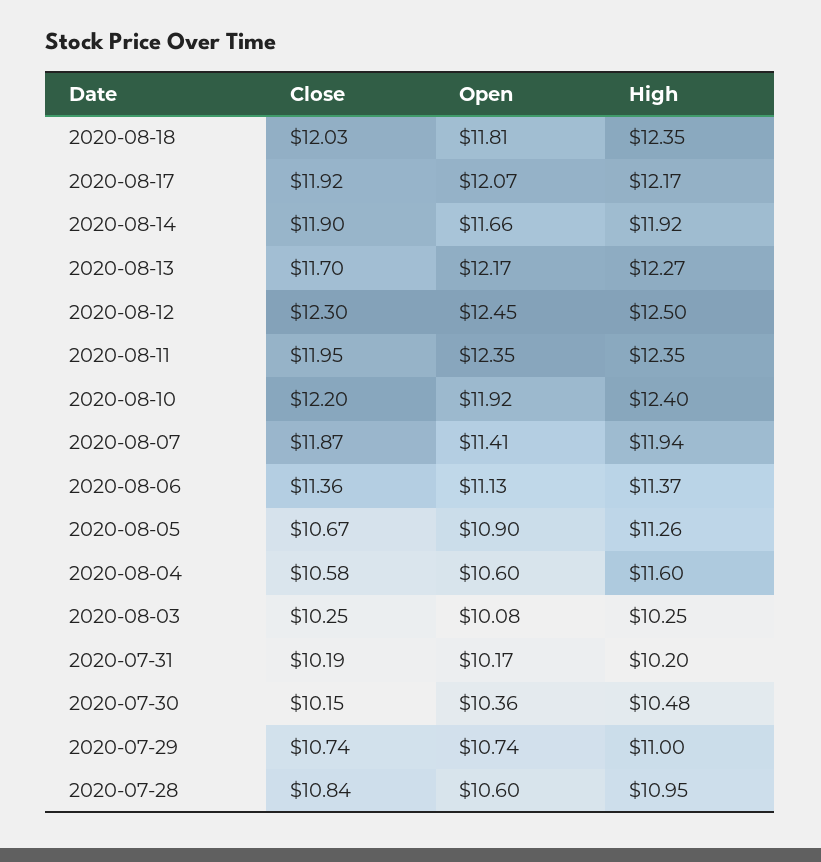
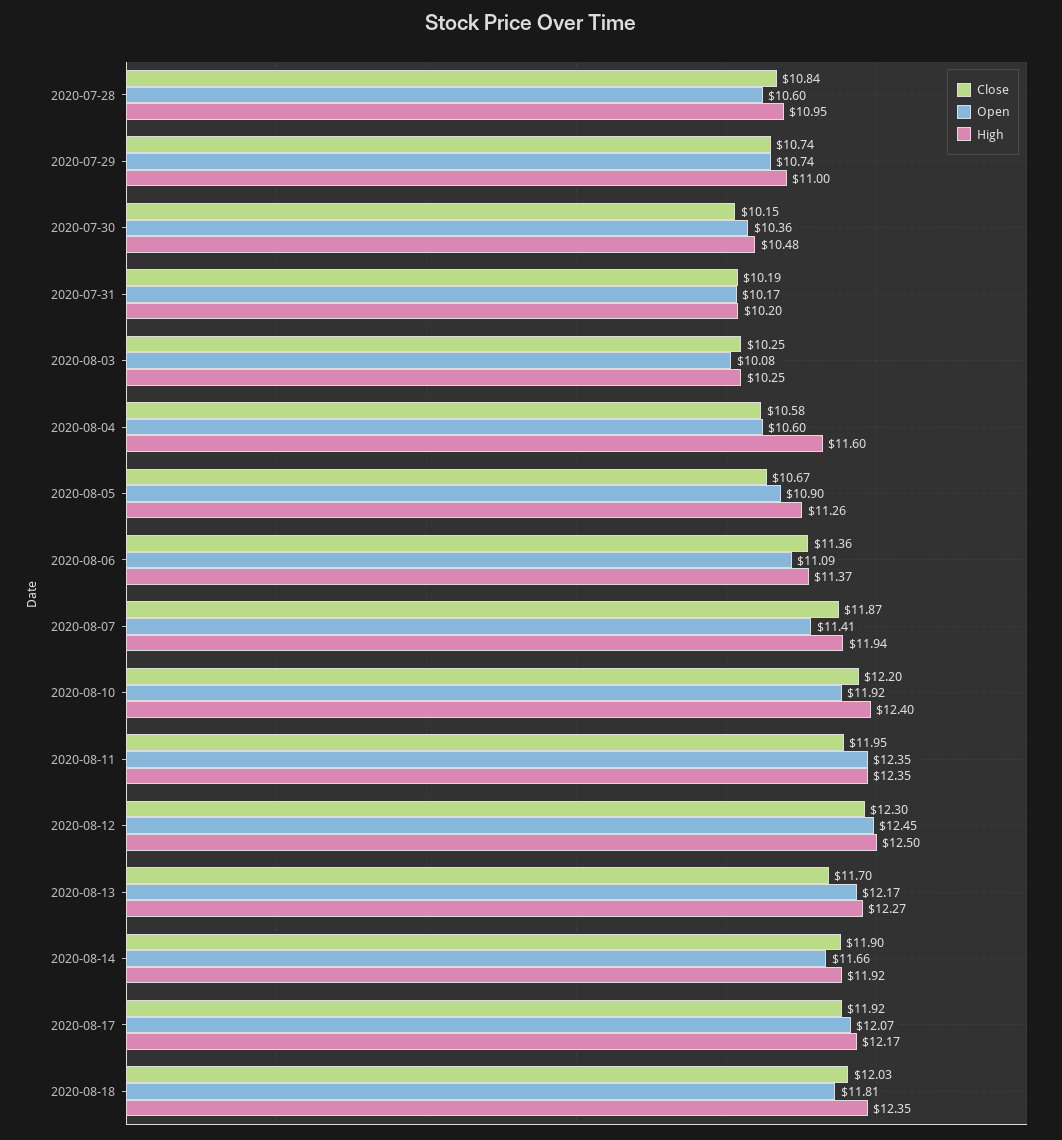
  {
    "Close": {
      "2020-08-18": 12.03,
      "2020-08-17": 11.92,
      "2020-08-14": 11.9,
      "2020-08-13": 11.7,
      "2020-08-12": 12.3,
      "2020-08-11": 11.95,
      "2020-08-10": 12.2,
      "2020-08-07": 11.87,
      "2020-08-06": 11.36,
      "2020-08-05": 10.67,
      "2020-08-04": 10.58,
      "2020-08-03": 10.25,
      "2020-07-31": 10.19,
      "2020-07-30": 10.15,
      "2020-07-29": 10.74,
      "2020-07-28": 10.84
    },
    "Open": {
      "2020-08-18": 11.81,
      "2020-08-17": 12.07,
      "2020-08-14": 11.66,
      "2020-08-13": 12.17,
      "2020-08-12": 12.45,
      "2020-08-11": 12.35,
      "2020-08-10": 11.92,
      "2020-08-07": 11.41,
-     "2020-08-06": 11.13,
+     "2020-08-06": 11.09,
      "2020-08-05": 10.9,
      "2020-08-04": 10.6,
      "2020-08-03": 10.08,
      "2020-07-31": 10.17,
      "2020-07-30": 10.36,
      "2020-07-29": 10.74,
      "2020-07-28": 10.6
    },
    "High": {
      "2020-08-18": 12.35,
      "2020-08-17": 12.17,
      "2020-08-14": 11.92,
      "2020-08-13": 12.27,
      "2020-08-12": 12.5,
      "2020-08-11": 12.35,
      "2020-08-10": 12.4,
      "2020-08-07": 11.94,
      "2020-08-06": 11.37,
      "2020-08-05": 11.26,
      "2020-08-04": 11.6,
      "2020-08-03": 10.25,
      "2020-07-31": 10.2,
      "2020-07-30": 10.48,
      "2020-07-29": 11,
      "2020-07-28": 10.95
    }
  }

